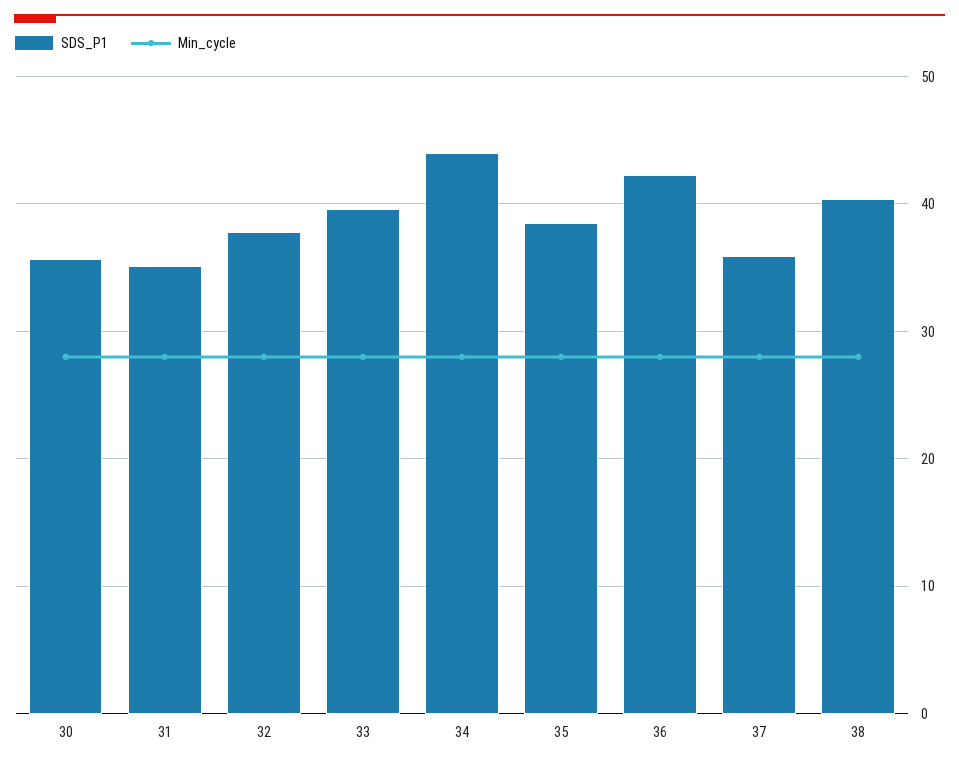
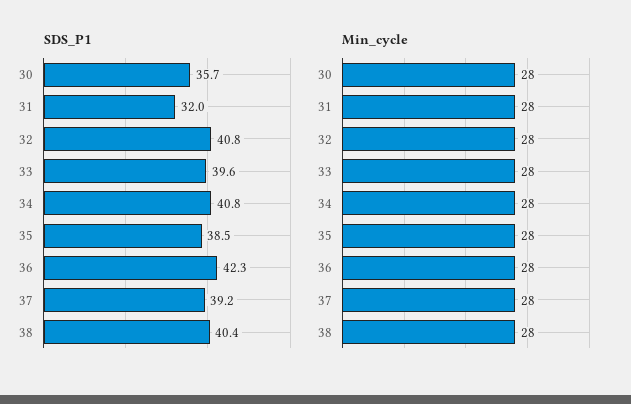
  {
    "SDS_P1": {
      "30": 35.7,
-     "31": 35,
+     "31": 32,
-     "32": 38,
+     "32": 40.8,
      "33": 39.6,
-     "34": 44,
+     "34": 40.8,
      "35": 38.5,
      "36": 42.3,
-     "37": 36,
+     "37": 39.2,
      "38": 40.4
    },
    "Min_cycle": {
      "30": 28,
      "31": 28,
      "32": 28,
      "33": 28,
      "34": 28,
      "35": 28,
      "36": 28,
      "37": 28,
      "38": 28
    }
  }

